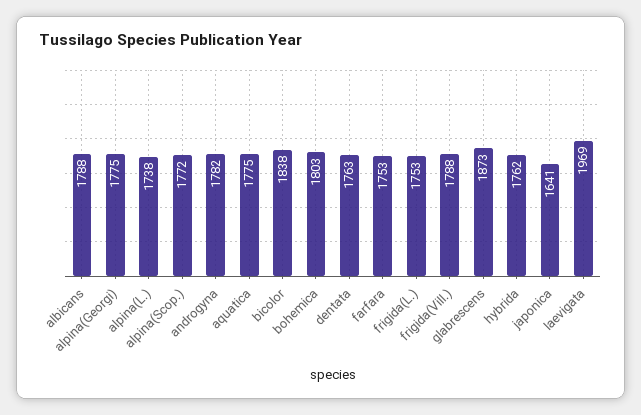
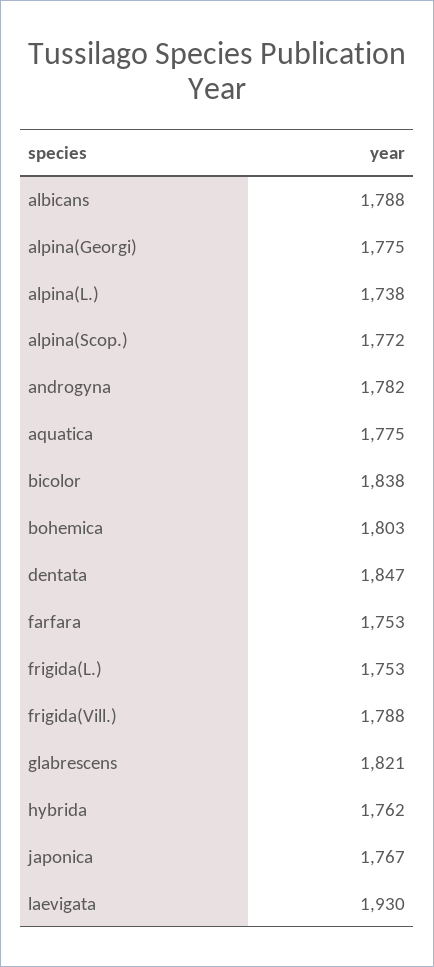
  {
    "albicans": 1788,
    "alpina(Georgi)": 1775,
    "alpina(L.)": 1738,
    "alpina(Scop.)": 1772,
    "androgyna": 1782,
    "aquatica": 1775,
    "bicolor": 1838,
    "bohemica": 1803,
-   "dentata": 1763,
+   "dentata": 1847,
    "farfara": 1753,
    "frigida(L.)": 1753,
    "frigida(Vill.)": 1788,
-   "glabrescens": 1873,
+   "glabrescens": 1821,
    "hybrida": 1762,
-   "japonica": 1641,
+   "japonica": 1767,
-   "laevigata": 1969
+   "laevigata": 1930
  }

